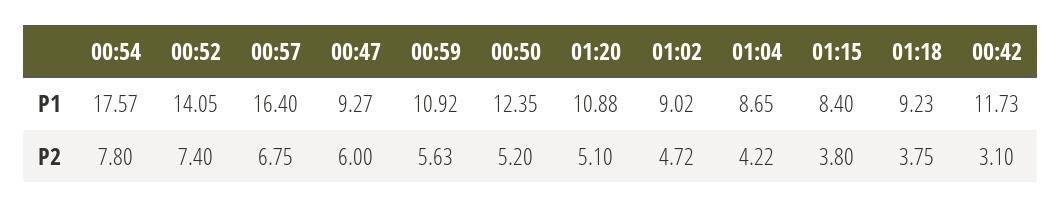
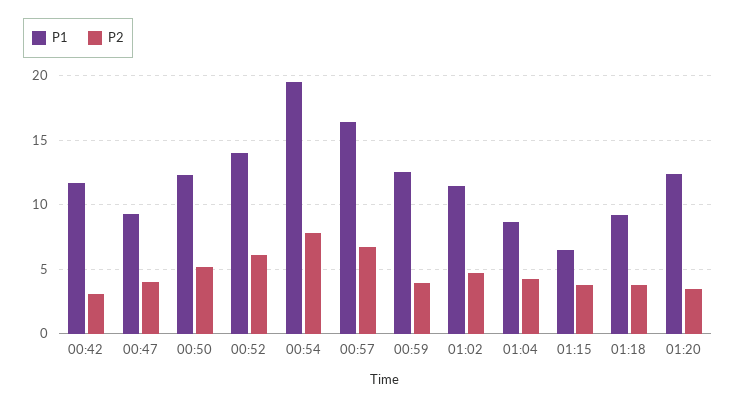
  {
    "P1": {
-     "00:54": 17.57,
+     "00:54": 19.5,
      "00:52": 14.05,
      "00:57": 16.4,
      "00:47": 9.27,
-     "00:59": 10.92,
+     "00:59": 12.5,
      "00:50": 12.35,
-     "01:20": 10.88,
+     "01:20": 12.5,
-     "01:02": 9.02,
+     "01:02": 11.5,
      "01:04": 8.65,
-     "01:15": 8.4,
+     "01:15": 6.5,
      "01:18": 9.23,
      "00:42": 11.73
    },
    "P2": {
      "00:54": 7.8,
-     "00:52": 7.4,
+     "00:52": 6,
      "00:57": 6.75,
-     "00:47": 6,
+     "00:47": 4,
-     "00:59": 5.63,
+     "00:59": 4,
      "00:50": 5.2,
-     "01:20": 5.1,
+     "01:20": 3.5,
      "01:02": 4.72,
      "01:04": 4.22,
      "01:15": 3.8,
      "01:18": 3.75,
      "00:42": 3.1
    }
  }

